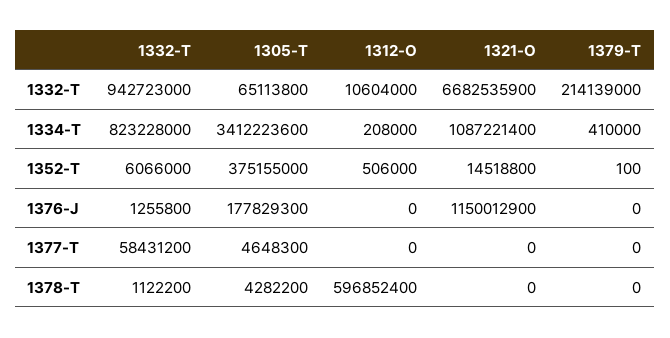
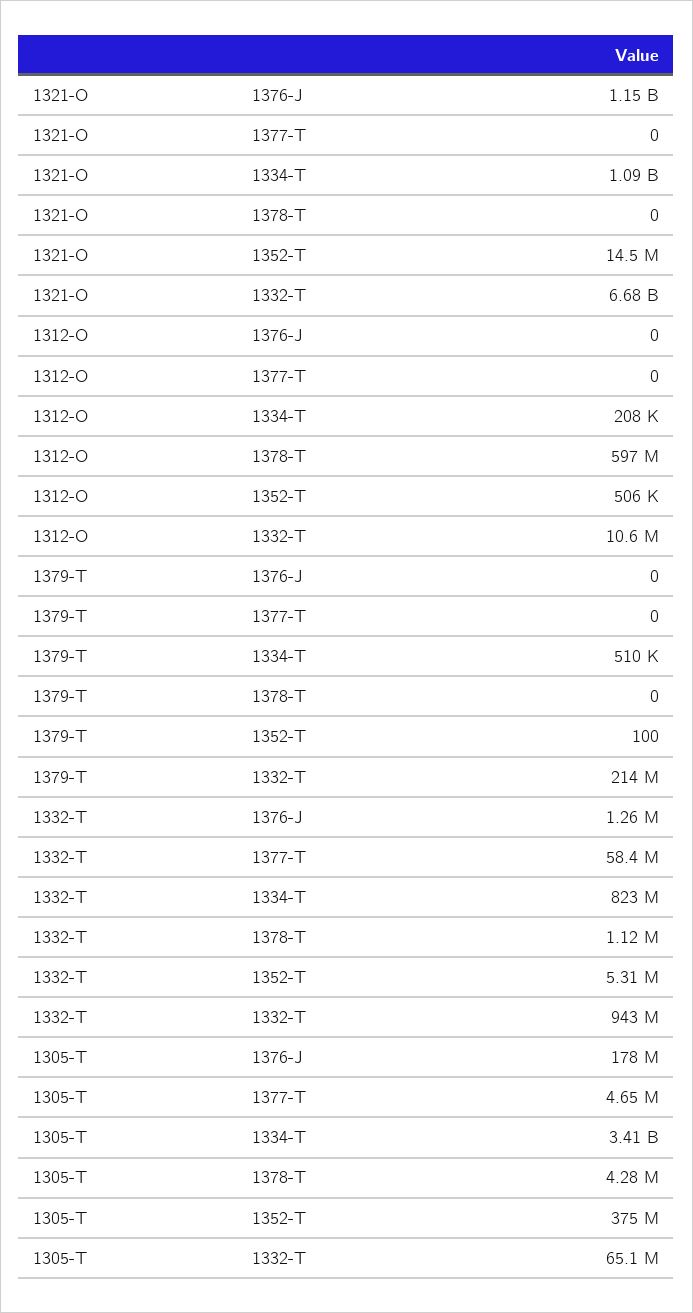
  {
    "1332-T": {
      "1332-T": 942723000,
      "1334-T": 823228000,
-     "1352-T": 6066000,
+     "1352-T": 5310000,
      "1376-J": 1255800,
      "1377-T": 58431200,
      "1378-T": 1122200
    },
    "1305-T": {
      "1332-T": 65113800,
      "1334-T": 3412223600,
      "1352-T": 375155000,
      "1376-J": 177829300,
      "1377-T": 4648300,
      "1378-T": 4282200
    },
    "1312-O": {
      "1332-T": 10604000,
      "1334-T": 208000,
      "1352-T": 506000,
      "1376-J": 0,
      "1377-T": 0,
      "1378-T": 596852400
    },
    "1321-O": {
      "1332-T": 6682535900,
      "1334-T": 1087221400,
      "1352-T": 14518800,
      "1376-J": 1150012900,
      "1377-T": 0,
      "1378-T": 0
    },
    "1379-T": {
      "1332-T": 214139000,
-     "1334-T": 410000,
+     "1334-T": 510000,
      "1352-T": 100,
      "1376-J": 0,
      "1377-T": 0,
      "1378-T": 0
    }
  }

